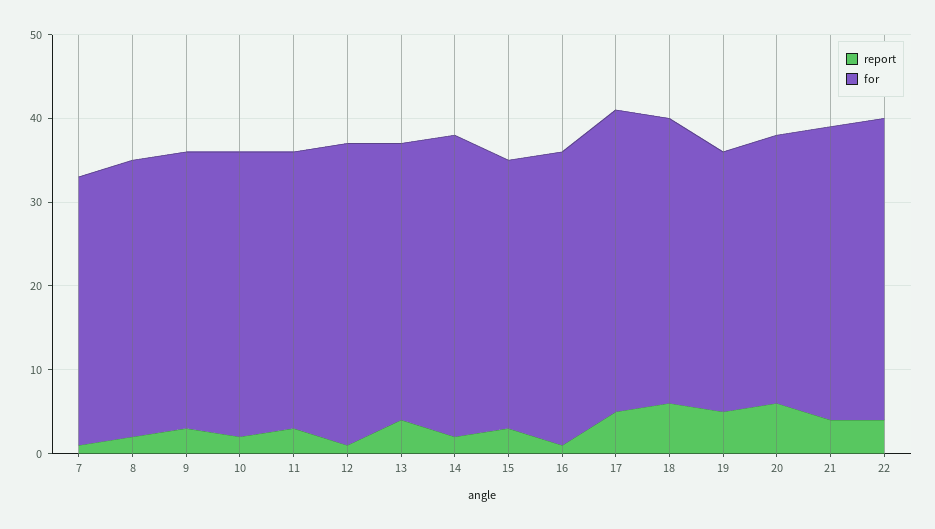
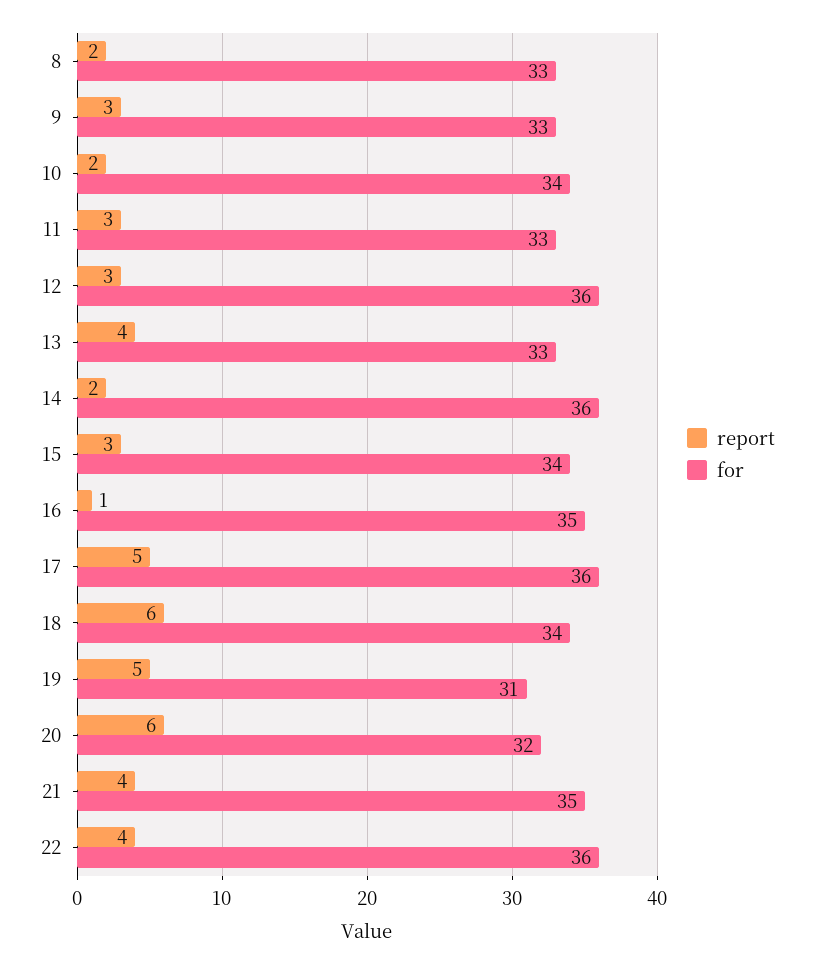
  {
    "report": {
-     "7": 1,
      "8": 2,
      "9": 3,
      "10": 2,
      "11": 3,
-     "12": 1,
+     "12": 3,
      "13": 4,
      "14": 2,
      "15": 3,
      "16": 1,
      "17": 5,
      "18": 6,
      "19": 5,
      "20": 6,
      "21": 4,
      "22": 4
    },
    "for": {
-     "7": 32,
      "8": 33,
      "9": 33,
      "10": 34,
      "11": 33,
      "12": 36,
      "13": 33,
      "14": 36,
-     "15": 32,
+     "15": 34,
      "16": 35,
      "17": 36,
      "18": 34,
      "19": 31,
      "20": 32,
      "21": 35,
      "22": 36
    }
  }

